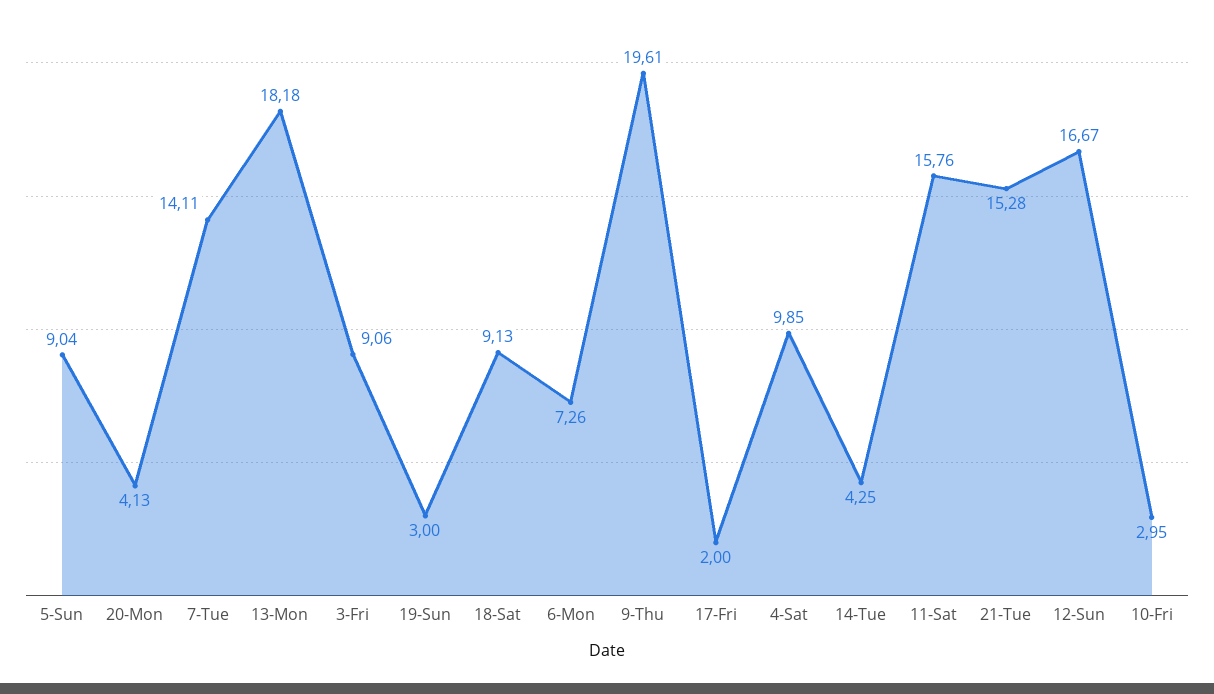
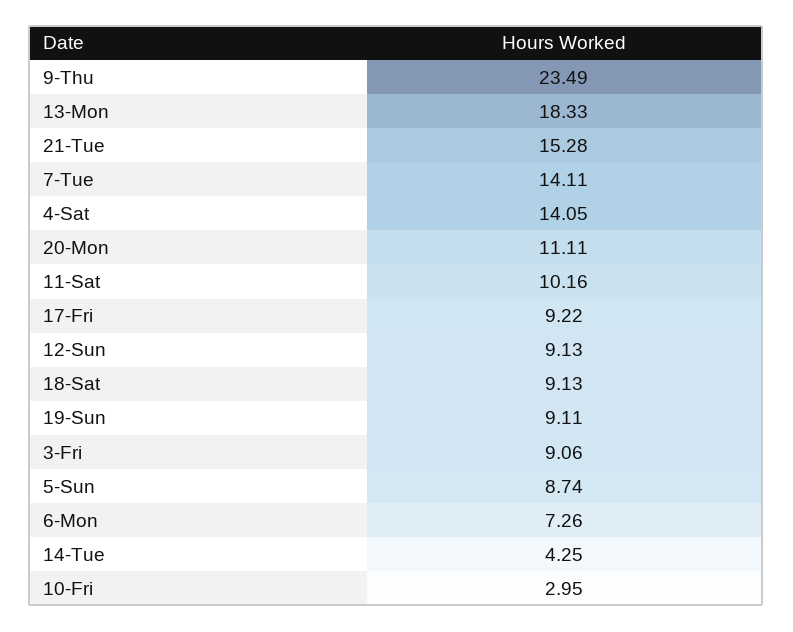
  {
-   "5-Sun": 9.04,
+   "5-Sun": 8.74,
-   "20-Mon": 4.13,
+   "20-Mon": 11.11,
    "7-Tue": 14.11,
-   "13-Mon": 18.18,
+   "13-Mon": 18.33,
    "3-Fri": 9.06,
-   "19-Sun": 3,
+   "19-Sun": 9.11,
    "18-Sat": 9.13,
    "6-Mon": 7.26,
-   "9-Thu": 19.61,
+   "9-Thu": 23.49,
-   "17-Fri": 2,
+   "17-Fri": 9.22,
-   "4-Sat": 9.85,
+   "4-Sat": 14.05,
    "14-Tue": 4.25,
-   "11-Sat": 15.76,
+   "11-Sat": 10.16,
    "21-Tue": 15.28,
-   "12-Sun": 16.67,
+   "12-Sun": 9.13,
    "10-Fri": 2.95
  }

